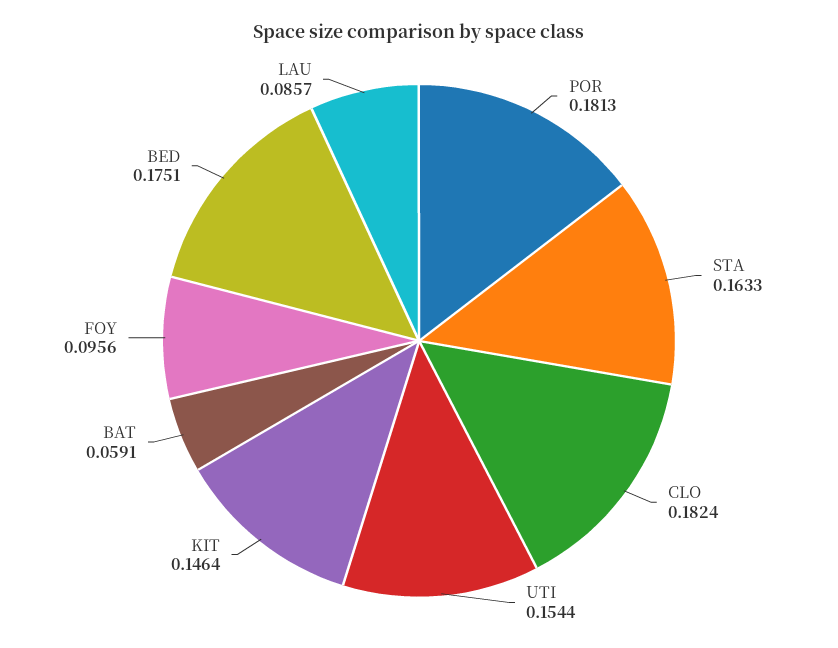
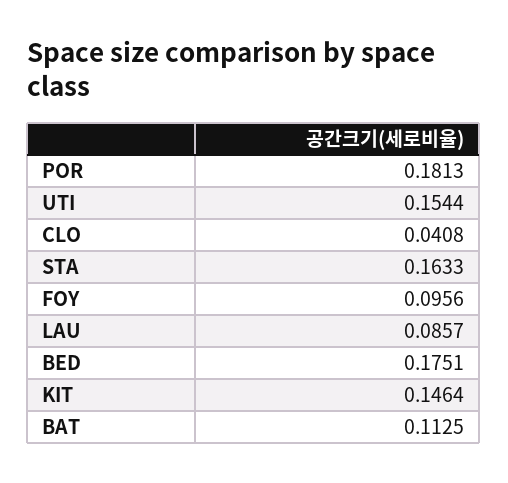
  {
    "POR": 0.1813,
    "STA": 0.1633,
-   "CLO": 0.1824,
+   "CLO": 0.0408,
    "UTI": 0.1544,
    "KIT": 0.1464,
-   "BAT": 0.0591,
+   "BAT": 0.1125,
    "FOY": 0.0956,
    "BED": 0.1751,
    "LAU": 0.0857
  }

